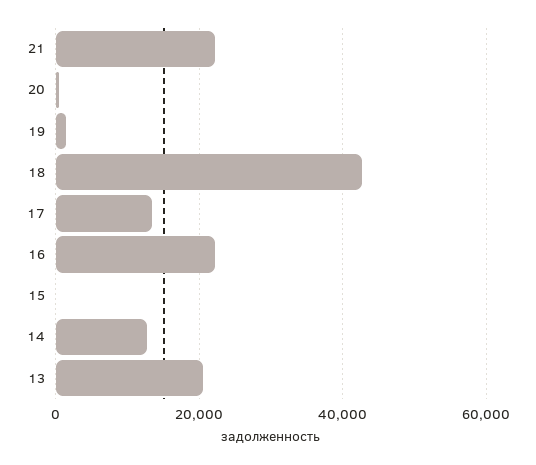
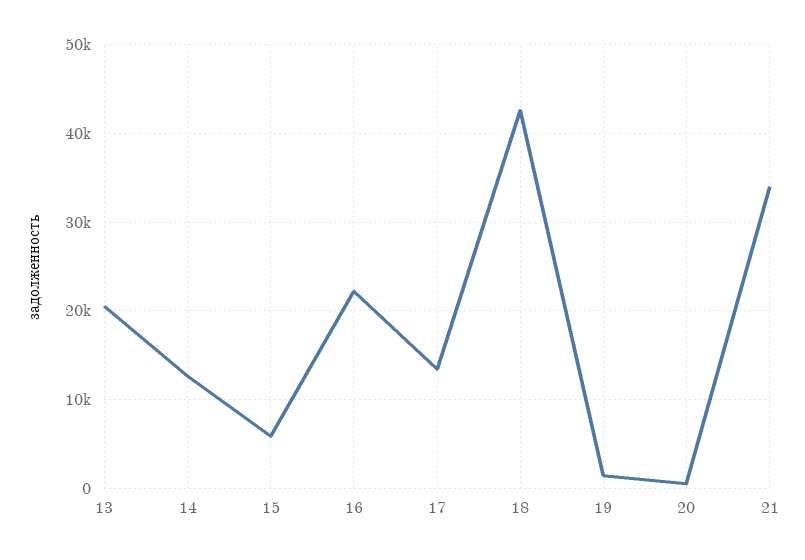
  {
-   "21": 22000,
+   "21": 34000,
    "20": 0,
    "19": 1000,
    "18": 43000,
    "17": 13000,
    "16": 22000,
-   "15": 0,
+   "15": 6000,
    "14": 13000,
    "13": 21000
  }

